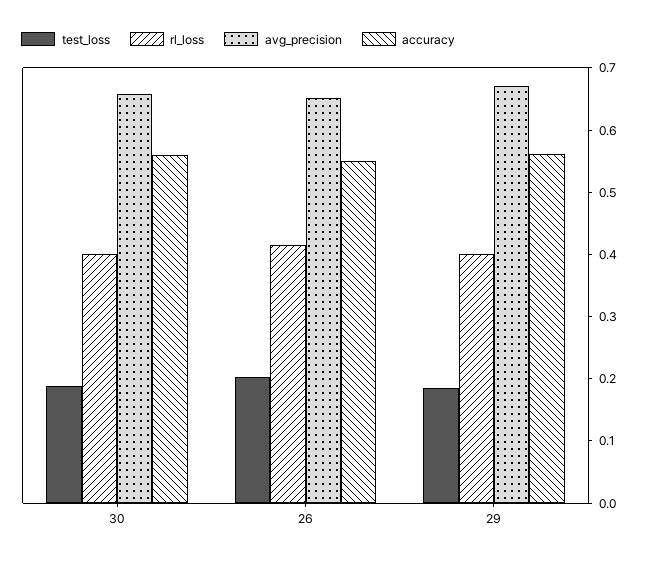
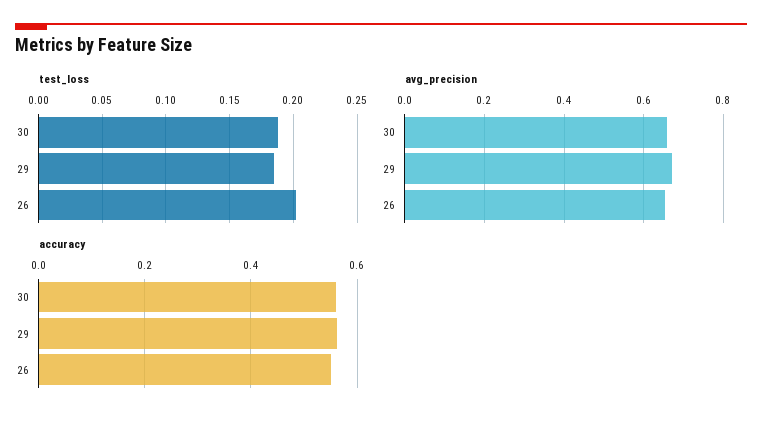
  {
    "test_loss": {
      "30": 0.19,
      "26": 0.2,
      "29": 0.185
    },
-   "rl_loss": {
-     "30": 0.4,
-     "26": 0.42,
-     "29": 0.4
-   },
    "avg_precision": {
      "30": 0.66,
      "26": 0.66,
      "29": 0.68
    },
    "accuracy": {
      "30": 0.56,
      "26": 0.56,
      "29": 0.56
    }
  }

